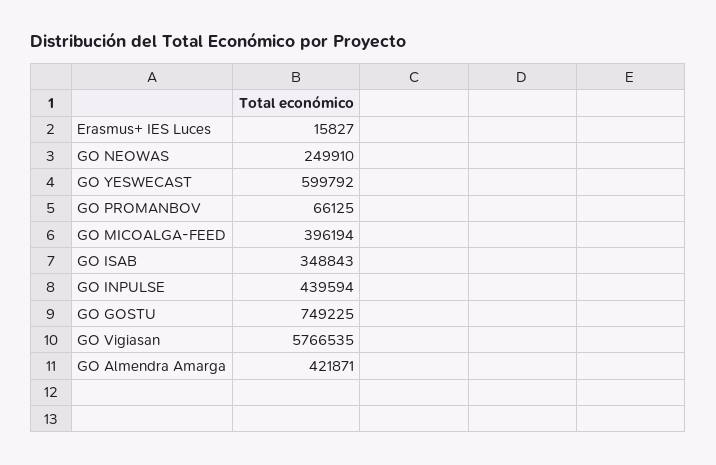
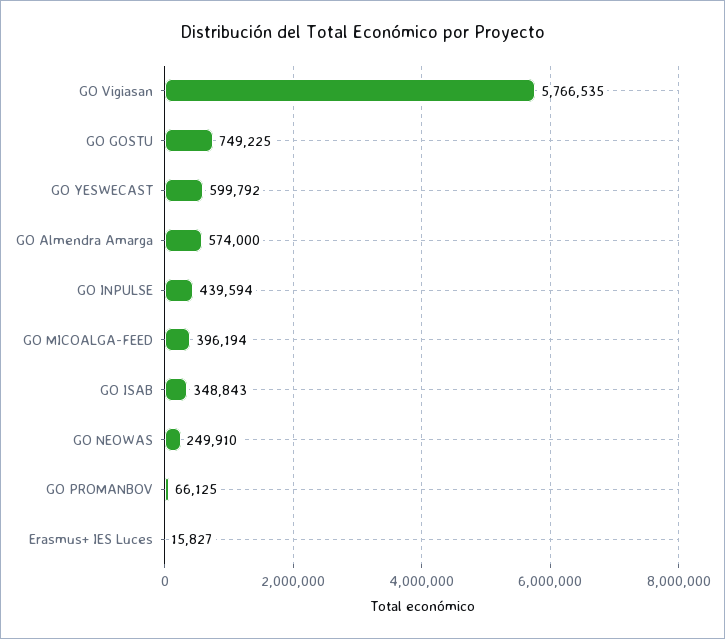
  {
    "Erasmus+ IES Luces": 15827,
    "GO NEOWAS": 249910,
    "GO YESWECAST": 599792,
    "GO PROMANBOV": 66125,
    "GO MICOALGA-FEED": 396194,
    "GO ISAB": 348843,
    "GO INPULSE": 439594,
    "GO GOSTU": 749225,
    "GO Vigiasan": 5766535,
-   "GO Almendra Amarga": 421871
+   "GO Almendra Amarga": 574000
  }

